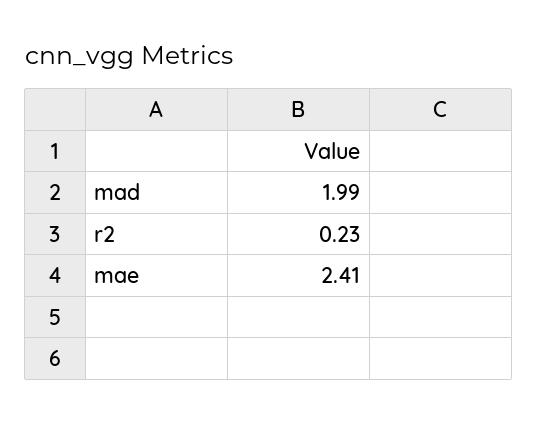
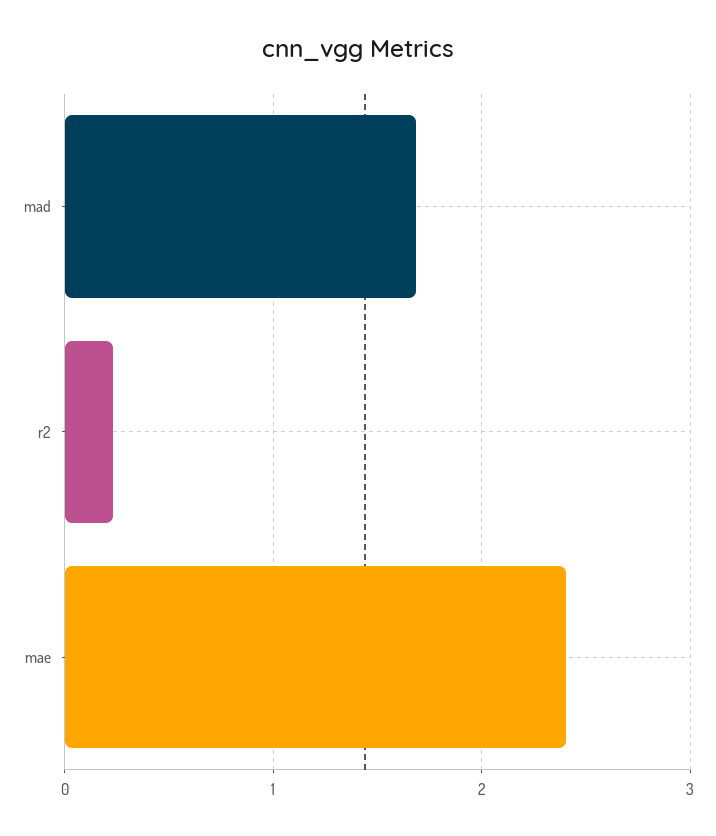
  {
-   "mad": 1.99,
+   "mad": 1.7,
    "r2": 0.23,
    "mae": 2.41
  }

